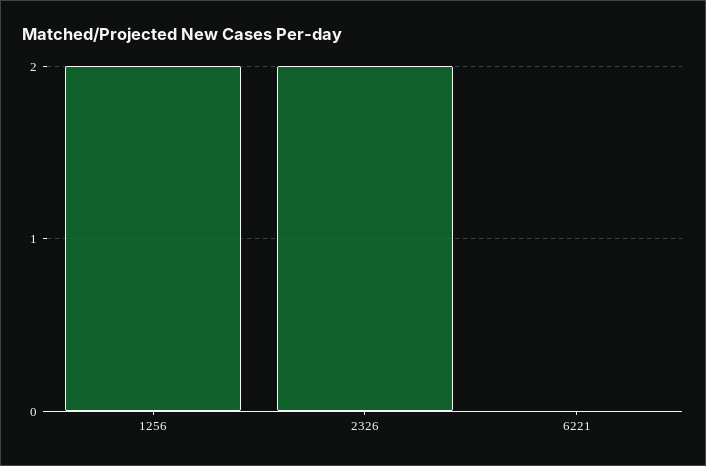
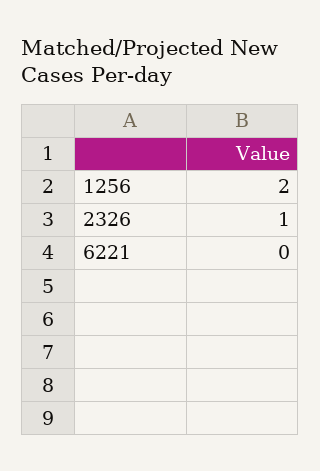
  {
    "1256": 2,
-   "2326": 2,
+   "2326": 1,
    "6221": 0
  }

